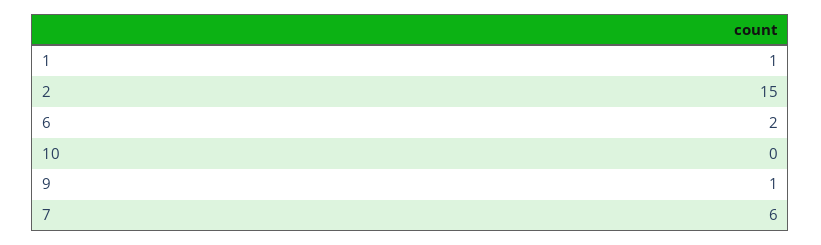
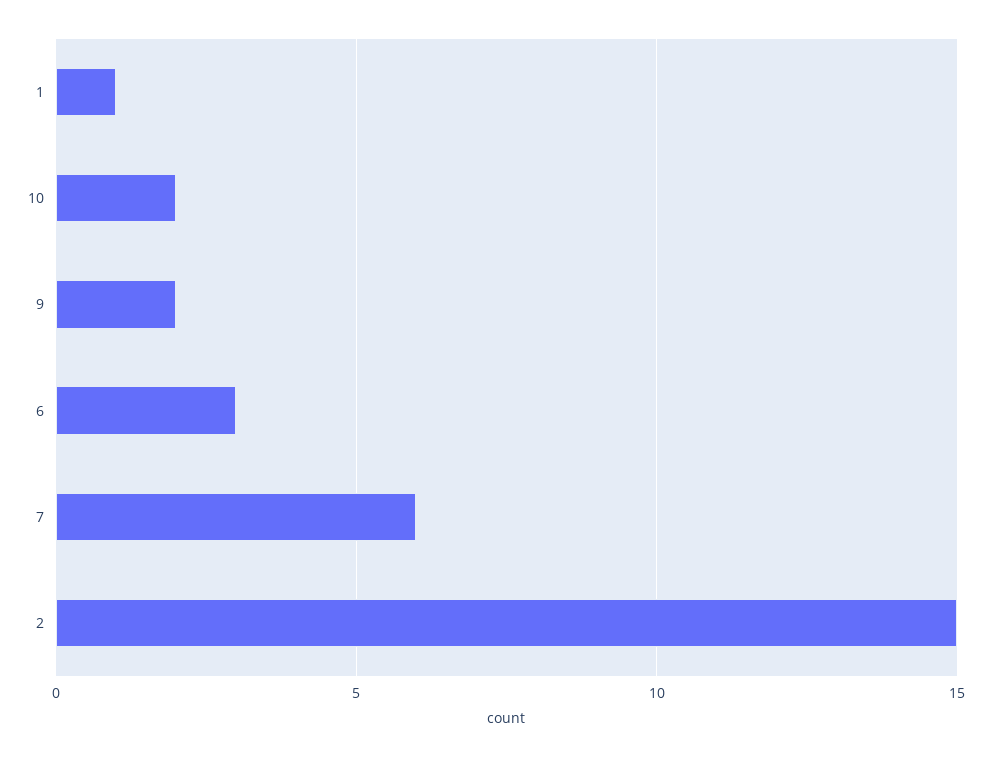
  {
    "1": 1,
    "2": 15,
-   "6": 2,
+   "6": 3,
-   "10": 0,
+   "10": 2,
-   "9": 1,
+   "9": 2,
    "7": 6
  }

